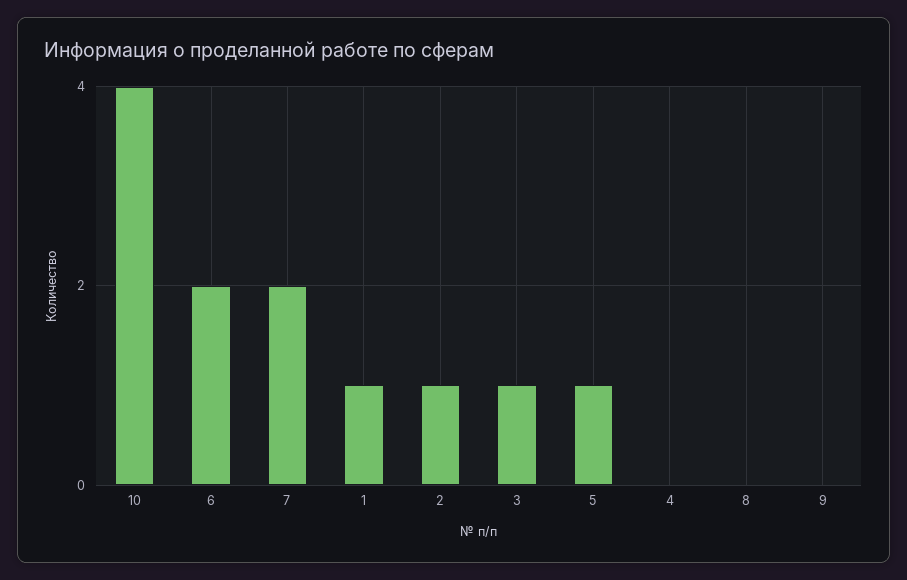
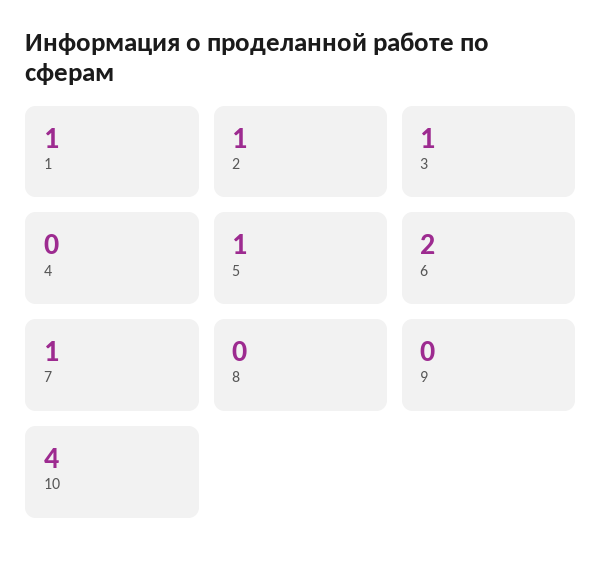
  {
    "10": 4,
    "6": 2,
-   "7": 2,
+   "7": 1,
    "1": 1,
    "2": 1,
    "3": 1,
    "5": 1,
    "4": 0,
    "8": 0,
    "9": 0
  }

